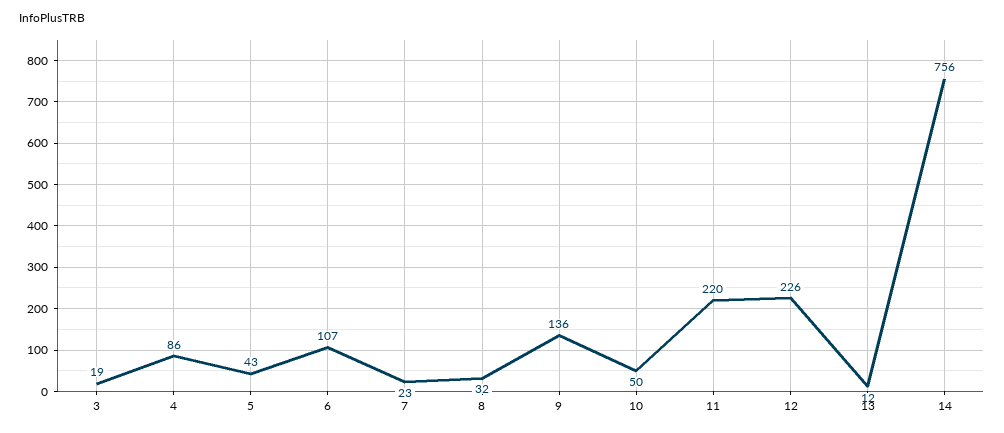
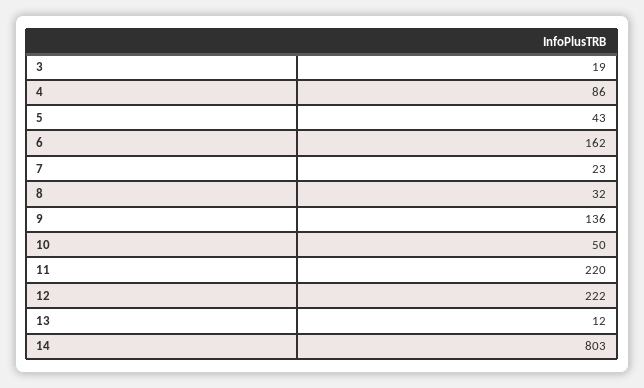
  {
    "3": 19,
    "4": 86,
    "5": 43,
-   "6": 107,
+   "6": 162,
    "7": 23,
    "8": 32,
    "9": 136,
    "10": 50,
    "11": 220,
-   "12": 226,
+   "12": 222,
    "13": 12,
-   "14": 756
+   "14": 803
  }

